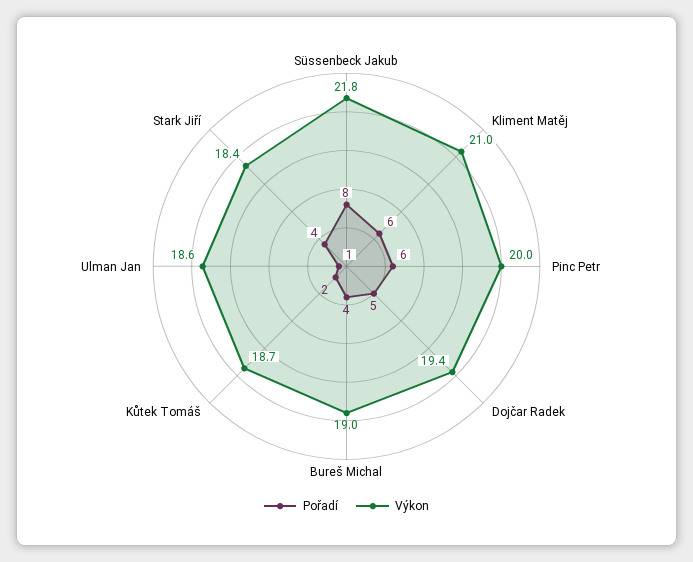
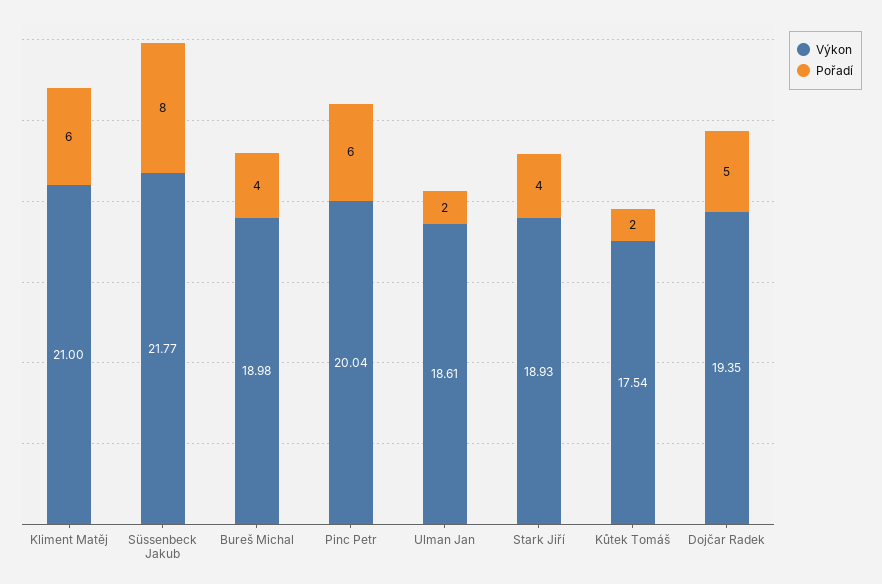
  {
    "Pořadí": {
      "Süssenbeck Jakub": 8,
      "Kliment Matěj": 6,
      "Pinc Petr": 6,
      "Dojčar Radek": 5,
      "Bureš Michal": 4,
      "Kůtek Tomáš": 2,
-     "Ulman Jan": 1,
+     "Ulman Jan": 2,
      "Stark Jiří": 4
    },
    "Výkon": {
      "Süssenbeck Jakub": 21.77,
      "Kliment Matěj": 21,
      "Pinc Petr": 20.04,
      "Dojčar Radek": 19.35,
      "Bureš Michal": 18.98,
-     "Kůtek Tomáš": 18.7,
+     "Kůtek Tomáš": 17.54,
      "Ulman Jan": 18.61,
-     "Stark Jiří": 18.4
+     "Stark Jiří": 18.93
    }
  }

